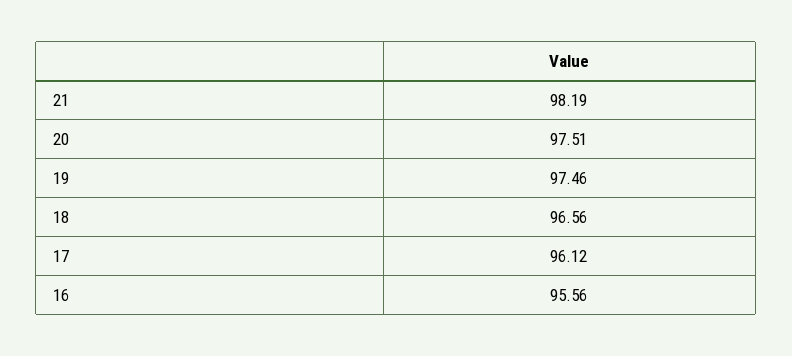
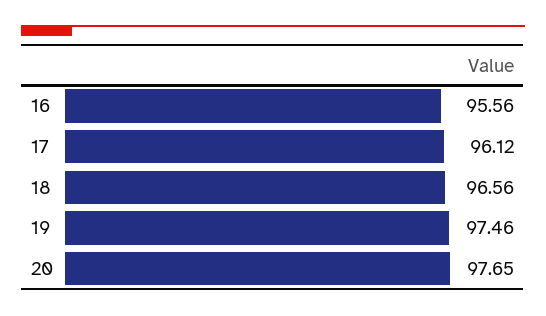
  {
-   "21": 98.19,
-   "20": 97.51,
+   "20": 97.65,
    "19": 97.46,
    "18": 96.56,
    "17": 96.12,
    "16": 95.56
  }

